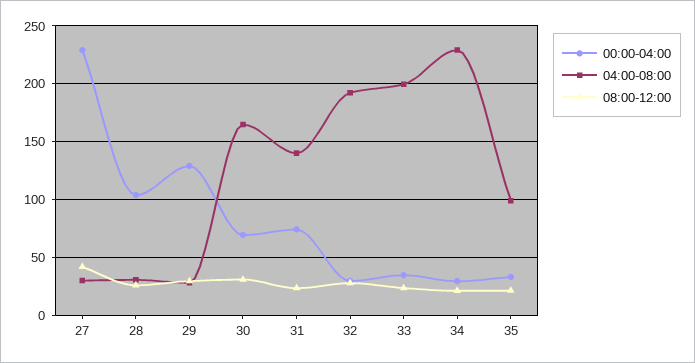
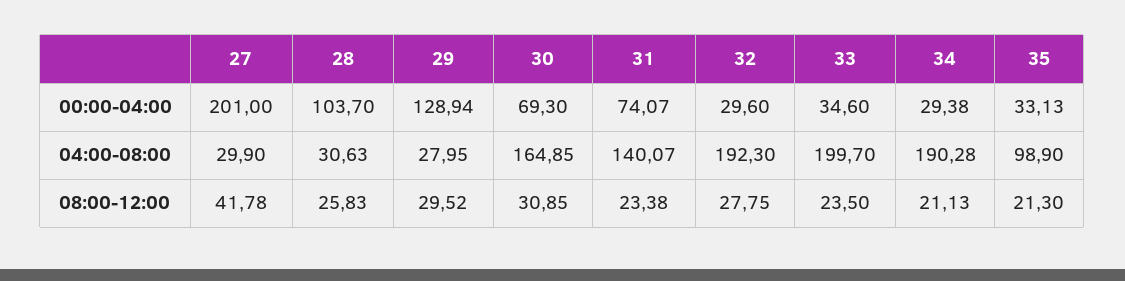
  {
    "00:00-04:00": {
-     "27": 230,
+     "27": 201,
      "28": 103.7,
      "29": 128.94,
      "30": 69.3,
      "31": 74.07,
      "32": 29.6,
      "33": 34.6,
      "34": 29.38,
      "35": 33.13
    },
    "04:00-08:00": {
      "27": 29.9,
      "28": 30.63,
      "29": 27.95,
      "30": 164.85,
      "31": 140.07,
      "32": 192.3,
      "33": 199.7,
-     "34": 230,
+     "34": 190.28,
      "35": 98.9
    },
    "08:00-12:00": {
      "27": 41.78,
      "28": 25.83,
      "29": 29.52,
      "30": 30.85,
      "31": 23.38,
      "32": 27.75,
      "33": 23.5,
      "34": 21.13,
      "35": 21.3
    }
  }

